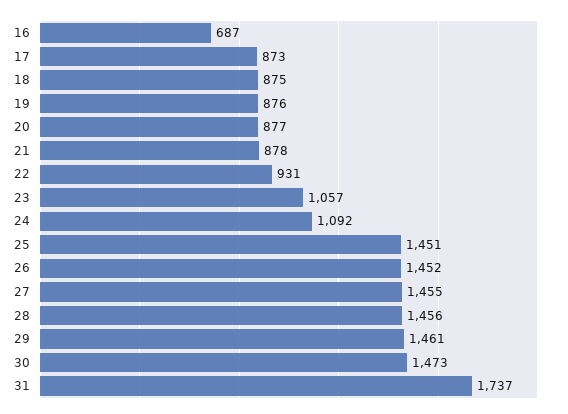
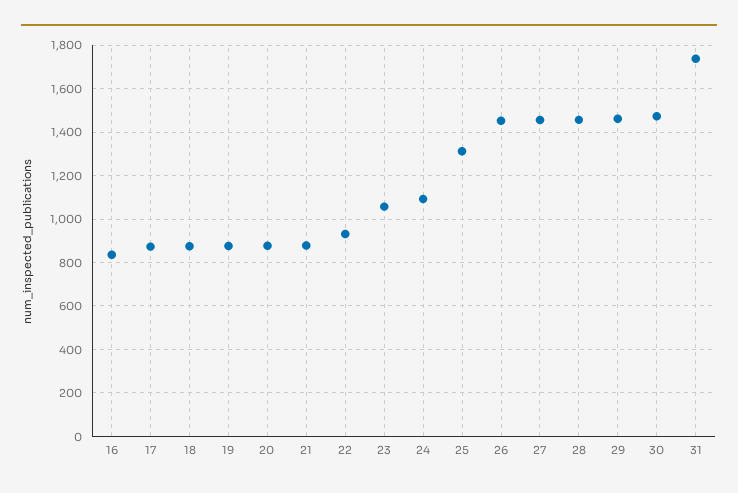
  {
-   "16": 687,
+   "16": 850,
    "17": 873,
    "18": 875,
    "19": 876,
    "20": 877,
    "21": 878,
    "22": 931,
    "23": 1057,
    "24": 1092,
-   "25": 1451,
+   "25": 1300,
    "26": 1452,
    "27": 1455,
    "28": 1456,
    "29": 1461,
    "30": 1473,
    "31": 1737
  }

